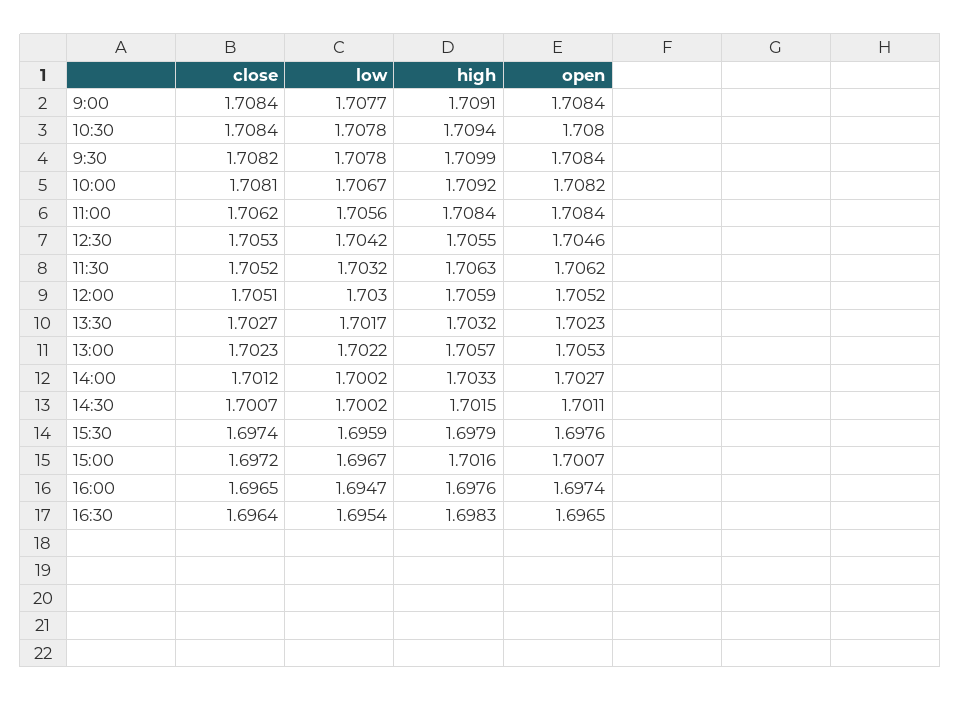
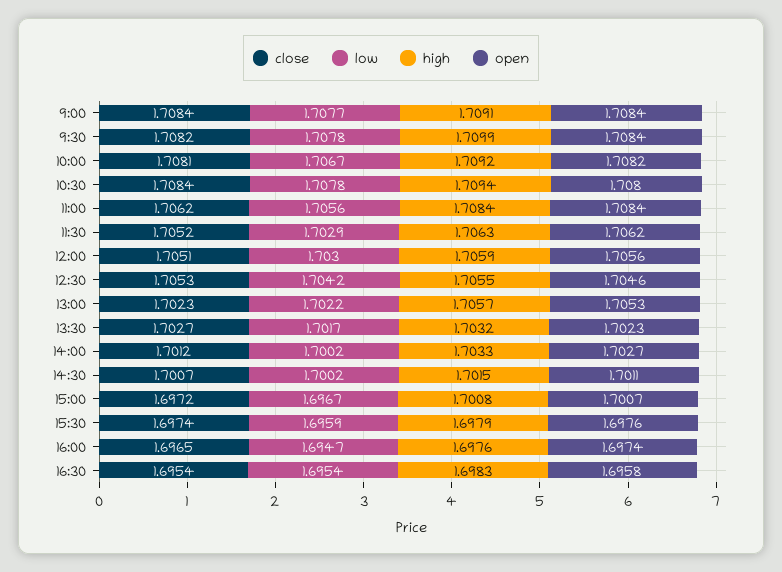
  {
    "close": {
      "9:00": 1.7084,
      "10:30": 1.7084,
      "9:30": 1.7082,
      "10:00": 1.7081,
      "11:00": 1.7062,
      "12:30": 1.7053,
      "11:30": 1.7052,
      "12:00": 1.7051,
      "13:30": 1.7027,
      "13:00": 1.7023,
      "14:00": 1.7012,
      "14:30": 1.7007,
      "15:30": 1.6974,
      "15:00": 1.6972,
      "16:00": 1.6965,
-     "16:30": 1.6964
+     "16:30": 1.6954
    },
    "low": {
      "9:00": 1.7077,
      "10:30": 1.7078,
      "9:30": 1.7078,
      "10:00": 1.7067,
      "11:00": 1.7056,
      "12:30": 1.7042,
-     "11:30": 1.7032,
+     "11:30": 1.7029,
      "12:00": 1.703,
      "13:30": 1.7017,
      "13:00": 1.7022,
      "14:00": 1.7002,
      "14:30": 1.7002,
      "15:30": 1.6959,
      "15:00": 1.6967,
      "16:00": 1.6947,
      "16:30": 1.6954
    },
    "high": {
      "9:00": 1.7091,
      "10:30": 1.7094,
      "9:30": 1.7099,
      "10:00": 1.7092,
      "11:00": 1.7084,
      "12:30": 1.7055,
      "11:30": 1.7063,
      "12:00": 1.7059,
      "13:30": 1.7032,
      "13:00": 1.7057,
      "14:00": 1.7033,
      "14:30": 1.7015,
      "15:30": 1.6979,
-     "15:00": 1.7016,
+     "15:00": 1.7008,
      "16:00": 1.6976,
      "16:30": 1.6983
    },
    "open": {
      "9:00": 1.7084,
      "10:30": 1.708,
      "9:30": 1.7084,
      "10:00": 1.7082,
      "11:00": 1.7084,
      "12:30": 1.7046,
      "11:30": 1.7062,
-     "12:00": 1.7052,
+     "12:00": 1.7056,
      "13:30": 1.7023,
      "13:00": 1.7053,
      "14:00": 1.7027,
      "14:30": 1.7011,
      "15:30": 1.6976,
      "15:00": 1.7007,
      "16:00": 1.6974,
-     "16:30": 1.6965
+     "16:30": 1.6958
    }
  }

